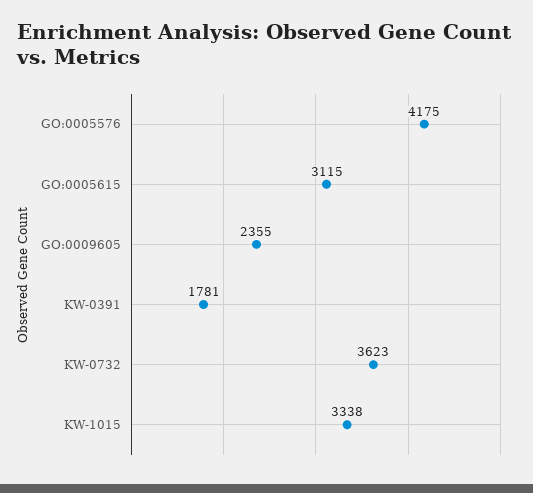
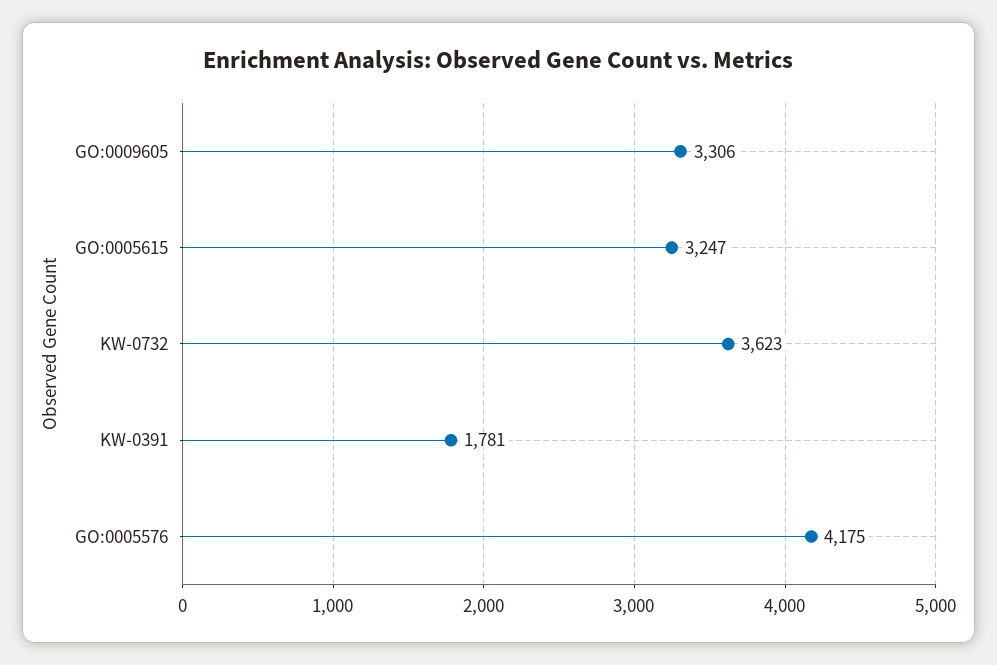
  {
    "GO:0005576": 4175,
-   "GO:0005615": 3115,
+   "GO:0005615": 3247,
-   "GO:0009605": 2355,
+   "GO:0009605": 3306,
    "KW-0391": 1781,
-   "KW-0732": 3623,
+   "KW-0732": 3623
-   "KW-1015": 3338
  }

